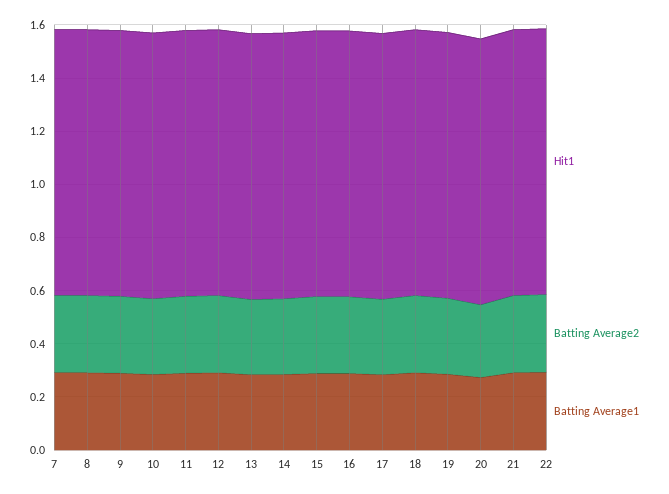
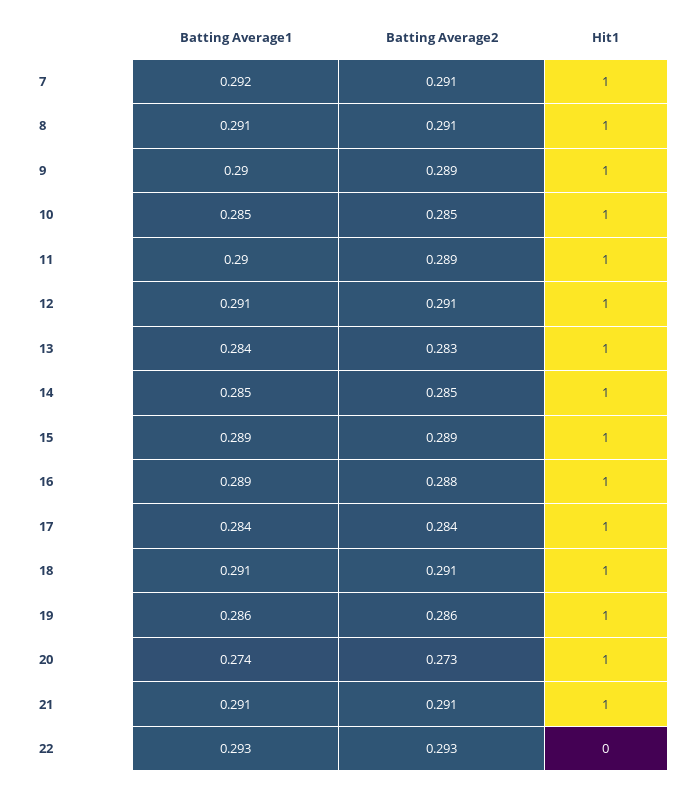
  {
    "Hit1": {
      "7": 1,
      "8": 1,
      "9": 1,
      "10": 1,
      "11": 1,
      "12": 1,
      "13": 1,
      "14": 1,
      "15": 1,
      "16": 1,
      "17": 1,
      "18": 1,
      "19": 1,
      "20": 1,
      "21": 1,
-     "22": 1
+     "22": 0
    },
    "Batting Average2": {
      "7": 0.291,
      "8": 0.291,
      "9": 0.289,
      "10": 0.285,
      "11": 0.289,
      "12": 0.291,
      "13": 0.283,
      "14": 0.285,
      "15": 0.289,
      "16": 0.288,
      "17": 0.284,
      "18": 0.291,
      "19": 0.286,
      "20": 0.273,
      "21": 0.291,
      "22": 0.293
    },
    "Batting Average1": {
      "7": 0.292,
      "8": 0.291,
      "9": 0.29,
      "10": 0.285,
      "11": 0.29,
      "12": 0.291,
      "13": 0.284,
      "14": 0.285,
      "15": 0.289,
      "16": 0.289,
      "17": 0.284,
      "18": 0.291,
      "19": 0.286,
      "20": 0.274,
      "21": 0.291,
      "22": 0.293
    }
  }

